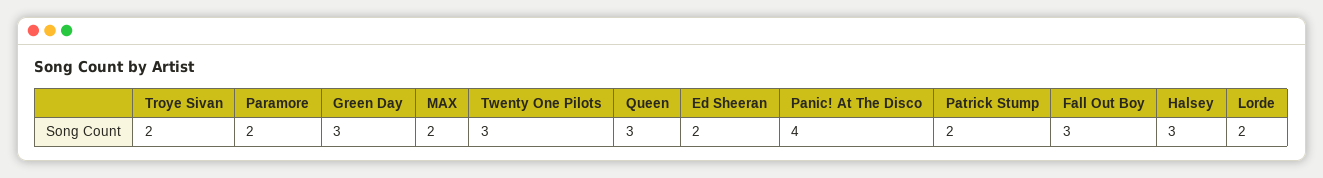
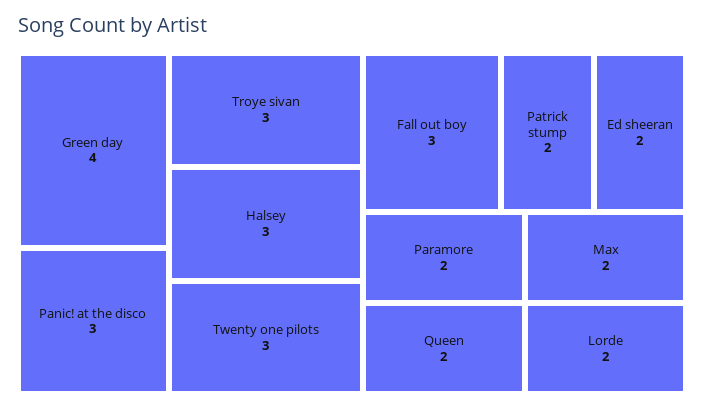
  {
-   "Troye Sivan": 2,
+   "Troye Sivan": 3,
    "Paramore": 2,
-   "Green Day": 3,
+   "Green Day": 4,
    "MAX": 2,
    "Twenty One Pilots": 3,
-   "Queen": 3,
+   "Queen": 2,
    "Ed Sheeran": 2,
-   "Panic! At The Disco": 4,
+   "Panic! At The Disco": 3,
    "Patrick Stump": 2,
    "Fall Out Boy": 3,
    "Halsey": 3,
    "Lorde": 2
  }

